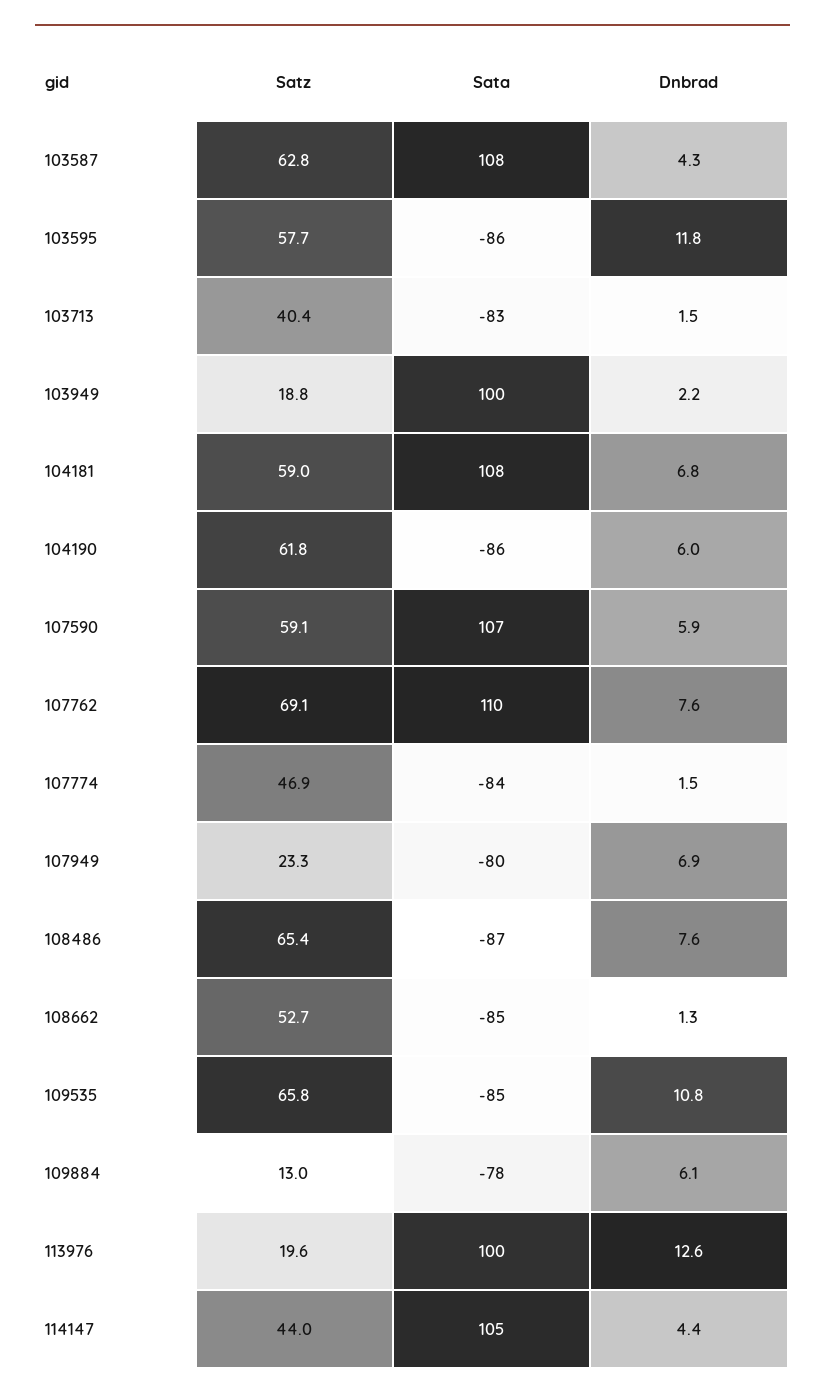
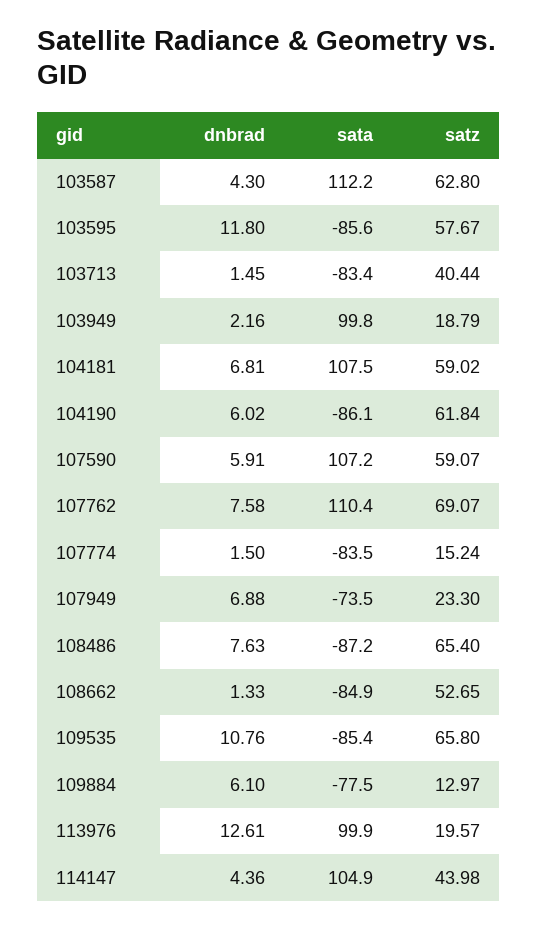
  {
    "Satz": {
      "103587": 62.8,
      "103595": 57.67,
      "103713": 40.44,
      "103949": 18.79,
      "104181": 59.02,
      "104190": 61.84,
      "107590": 59.07,
      "107762": 69.07,
-     "107774": 46.9,
+     "107774": 15.24,
      "107949": 23.3,
      "108486": 65.4,
      "108662": 52.65,
      "109535": 65.8,
      "109884": 12.97,
      "113976": 19.57,
      "114147": 43.98
    },
    "Sata": {
-     "103587": 108,
+     "103587": 112.2,
      "103595": -85.6,
      "103713": -83.4,
      "103949": 99.8,
      "104181": 107.5,
      "104190": -86.1,
      "107590": 107.2,
      "107762": 110.4,
      "107774": -83.5,
-     "107949": -80,
+     "107949": -73.5,
      "108486": -87.2,
      "108662": -84.9,
      "109535": -85.4,
      "109884": -77.5,
      "113976": 99.9,
      "114147": 104.9
    },
    "Dnbrad": {
      "103587": 4.3,
      "103595": 11.8,
      "103713": 1.45,
      "103949": 2.16,
      "104181": 6.81,
      "104190": 6.02,
      "107590": 5.91,
      "107762": 7.58,
      "107774": 1.5,
      "107949": 6.88,
      "108486": 7.63,
      "108662": 1.33,
      "109535": 10.76,
      "109884": 6.1,
      "113976": 12.61,
      "114147": 4.36
    }
  }

